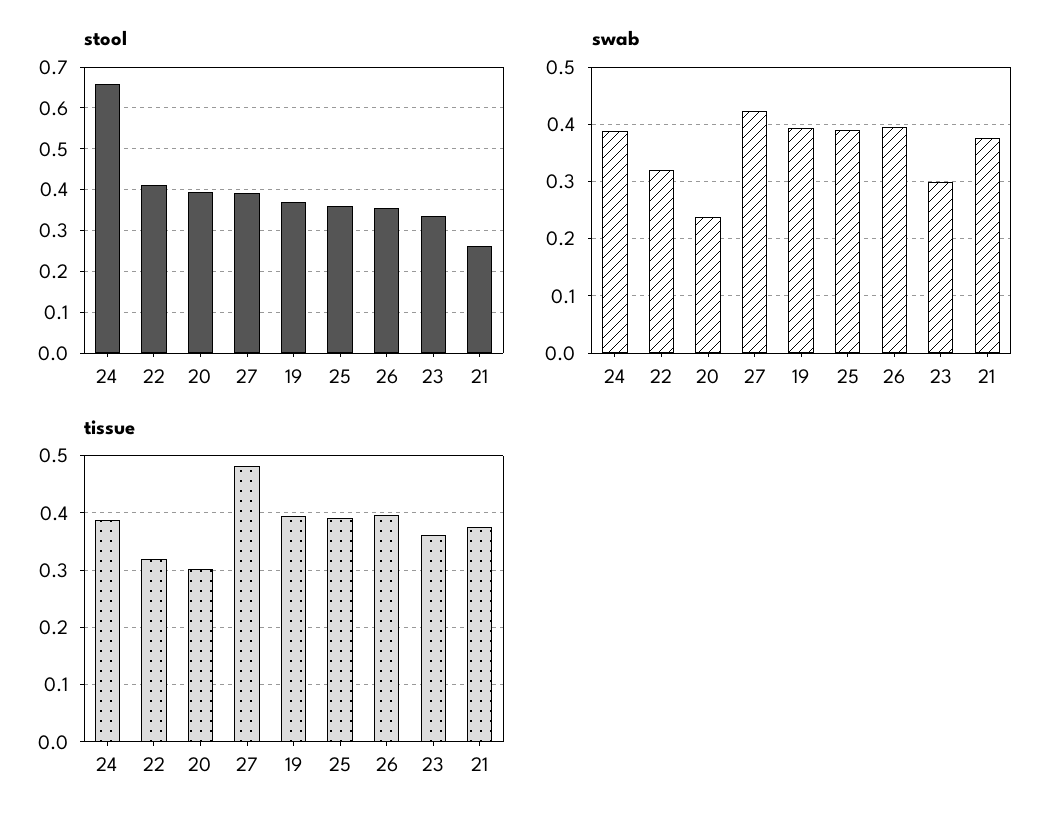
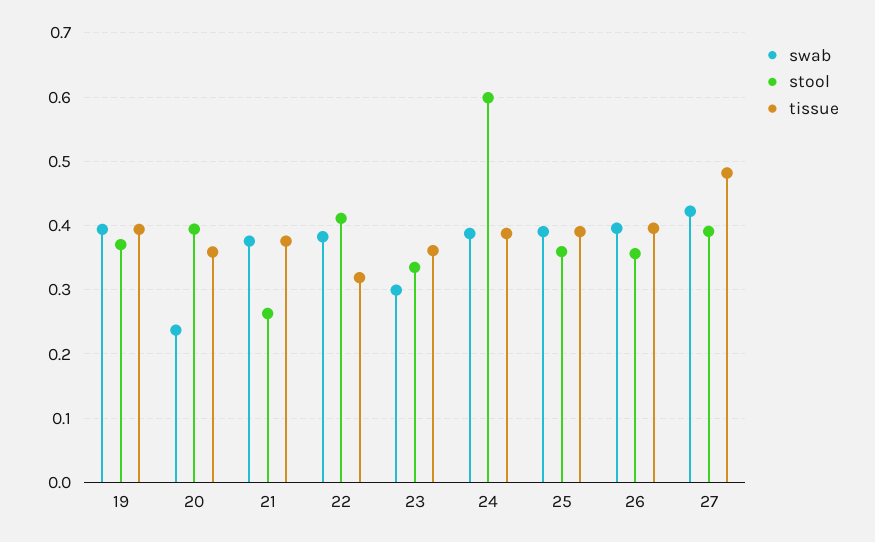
  {
    "stool": {
-     "24": 0.66,
+     "24": 0.6,
      "22": 0.41,
      "20": 0.39,
      "27": 0.39,
      "19": 0.37,
      "25": 0.36,
      "26": 0.36,
      "23": 0.33,
      "21": 0.26
    },
    "swab": {
      "24": 0.39,
-     "22": 0.32,
+     "22": 0.38,
      "20": 0.24,
      "27": 0.42,
      "19": 0.39,
      "25": 0.39,
      "26": 0.4,
      "23": 0.3,
      "21": 0.38
    },
    "tissue": {
      "24": 0.39,
      "22": 0.32,
-     "20": 0.3,
+     "20": 0.36,
      "27": 0.48,
      "19": 0.39,
      "25": 0.39,
      "26": 0.4,
      "23": 0.36,
      "21": 0.38
    }
  }

